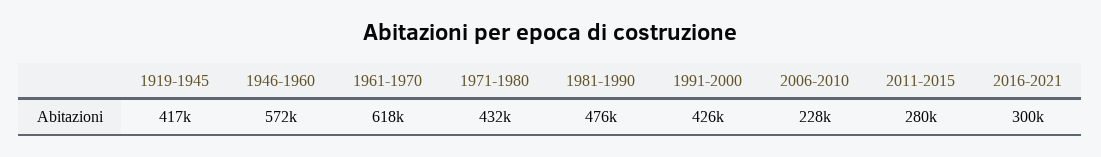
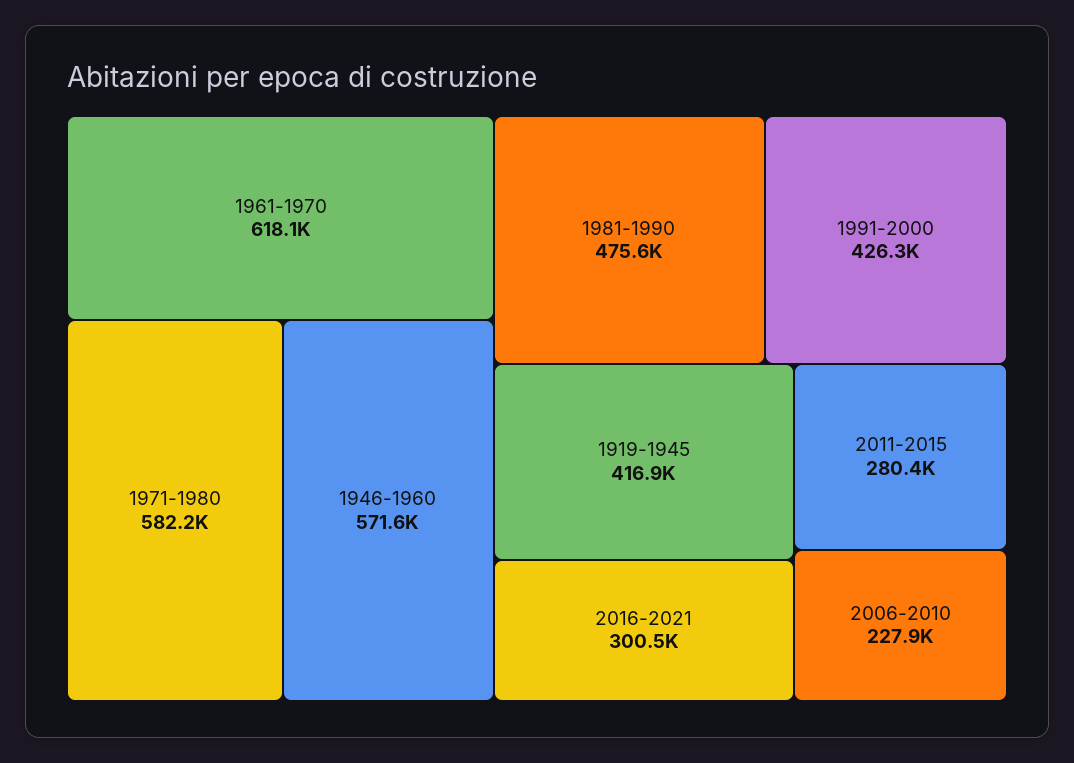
  {
    "1919-1945": 416900,
    "1946-1960": 571600,
    "1961-1970": 618100,
-   "1971-1980": 432000,
+   "1971-1980": 582200,
    "1981-1990": 475600,
    "1991-2000": 426300,
    "2006-2010": 227900,
    "2011-2015": 280400,
    "2016-2021": 300500
  }

